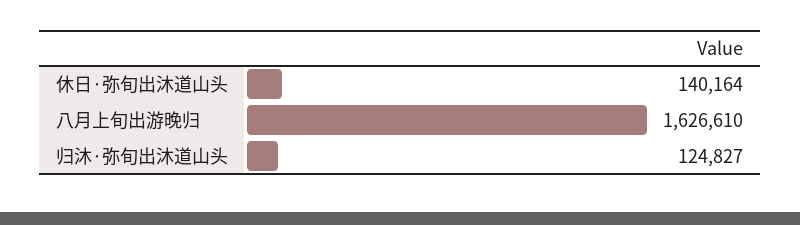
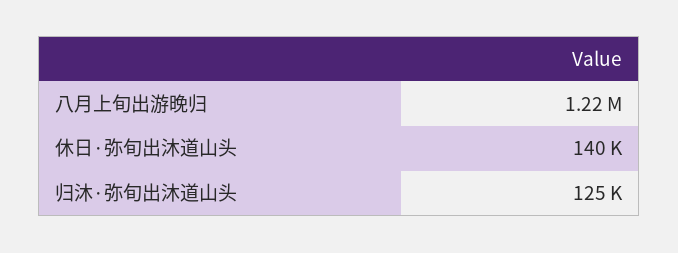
  {
    "休日·弥旬出沐道山头": 140164,
-   "八月上旬出游晚归": 1626610,
+   "八月上旬出游晚归": 1220000,
    "归沐·弥旬出沐道山头": 124827
  }

